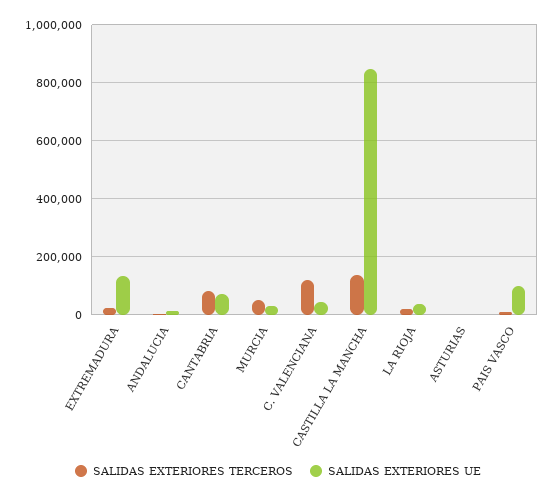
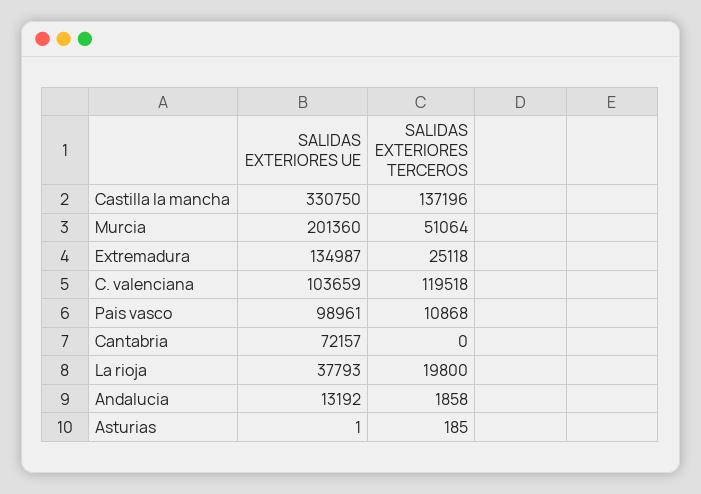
  {
    "SALIDAS EXTERIORES TERCEROS": {
      "EXTREMADURA": 25118,
      "ANDALUCIA": 1858,
-     "CANTABRIA": 75000,
+     "CANTABRIA": 0,
      "MURCIA": 51064,
      "C. VALENCIANA": 119518,
      "CASTILLA LA MANCHA": 137196,
      "LA RIOJA": 19800,
      "ASTURIAS": 185,
      "PAIS VASCO": 10868
    },
    "SALIDAS EXTERIORES UE": {
      "EXTREMADURA": 134987,
      "ANDALUCIA": 13192,
      "CANTABRIA": 72157,
-     "MURCIA": 25000,
+     "MURCIA": 201360,
-     "C. VALENCIANA": 50000,
+     "C. VALENCIANA": 103659,
-     "CASTILLA LA MANCHA": 850000,
+     "CASTILLA LA MANCHA": 330750,
      "LA RIOJA": 37793,
      "ASTURIAS": 1,
      "PAIS VASCO": 98961
    }
  }

